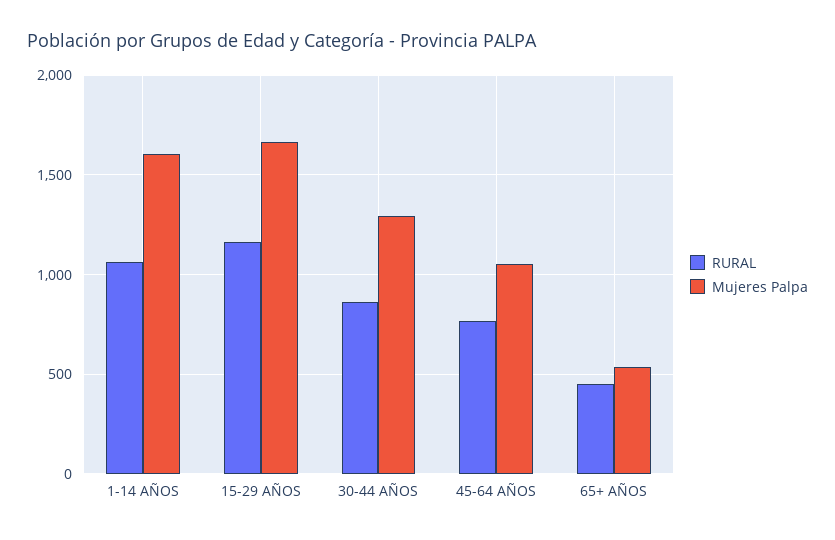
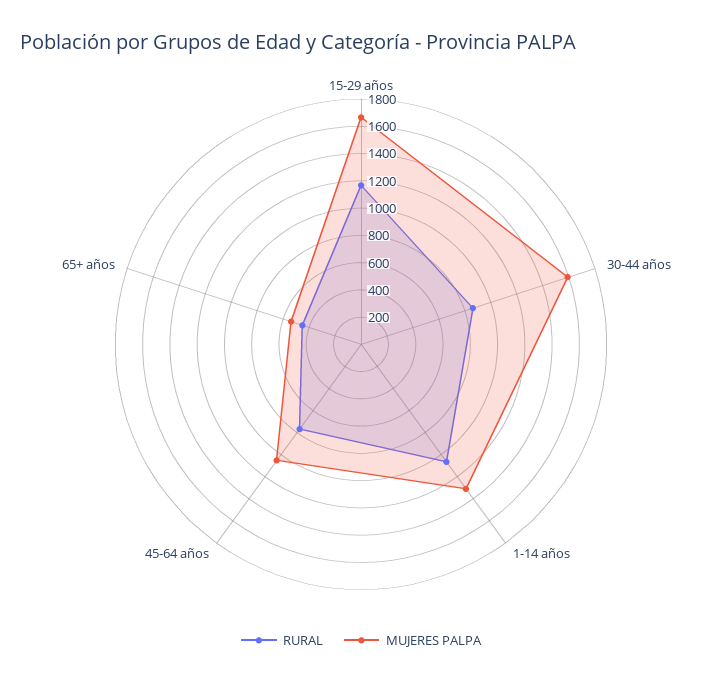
  {
    "RURAL": {
      "1-14 AÑOS": 1050,
      "15-29 AÑOS": 1150,
      "30-44 AÑOS": 850,
      "45-64 AÑOS": 750,
      "65+ AÑOS": 450
    },
    "Mujeres Palpa": {
-     "1-14 AÑOS": 1600,
+     "1-14 AÑOS": 1300,
      "15-29 AÑOS": 1650,
-     "30-44 AÑOS": 1300,
+     "30-44 AÑOS": 1600,
      "45-64 AÑOS": 1050,
      "65+ AÑOS": 550
    }
  }

